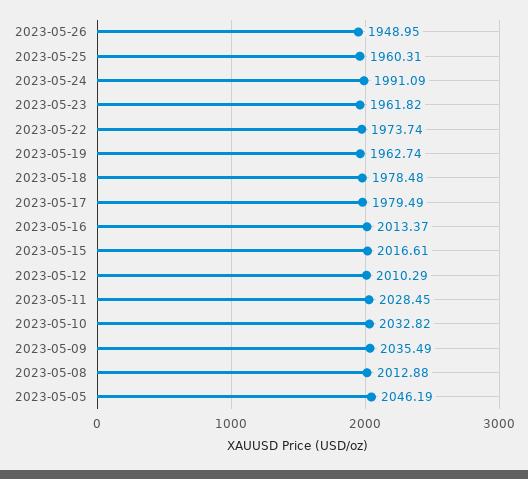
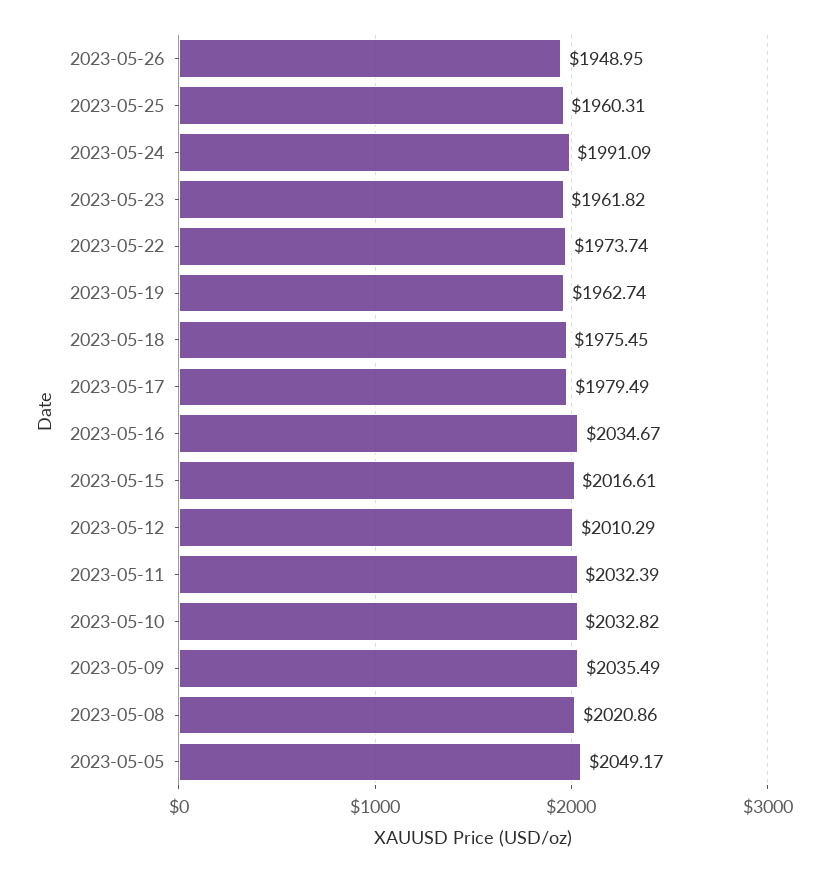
  {
    "2023-05-26": 1948.95,
    "2023-05-25": 1960.31,
    "2023-05-24": 1991.09,
    "2023-05-23": 1961.82,
    "2023-05-22": 1973.74,
    "2023-05-19": 1962.74,
-   "2023-05-18": 1978.48,
+   "2023-05-18": 1975.45,
    "2023-05-17": 1979.49,
-   "2023-05-16": 2013.37,
+   "2023-05-16": 2034.67,
    "2023-05-15": 2016.61,
    "2023-05-12": 2010.29,
-   "2023-05-11": 2028.45,
+   "2023-05-11": 2032.39,
    "2023-05-10": 2032.82,
    "2023-05-09": 2035.49,
-   "2023-05-08": 2012.88,
+   "2023-05-08": 2020.86,
-   "2023-05-05": 2046.19
+   "2023-05-05": 2049.17
  }

